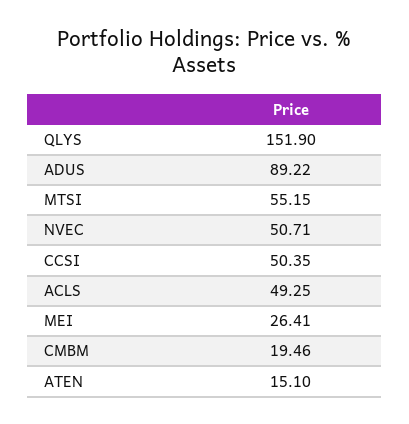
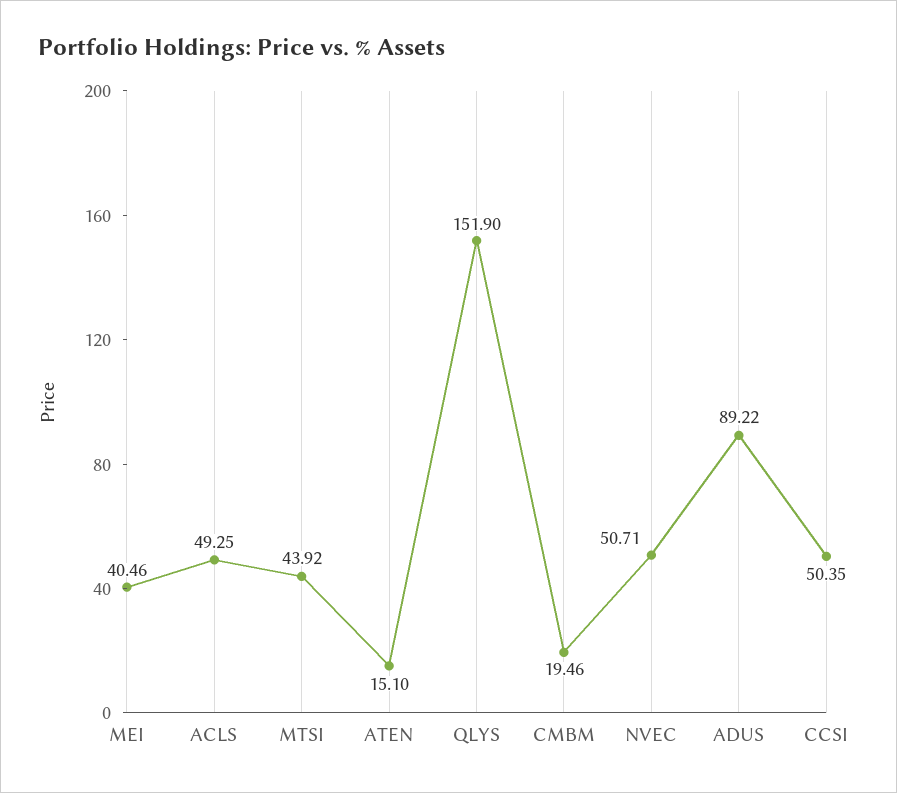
  {
    "QLYS": 151.9,
    "ADUS": 89.22,
-   "MTSI": 55.15,
+   "MTSI": 43.92,
    "NVEC": 50.71,
    "CCSI": 50.35,
    "ACLS": 49.25,
-   "MEI": 26.41,
+   "MEI": 40.46,
    "CMBM": 19.46,
    "ATEN": 15.1
  }

